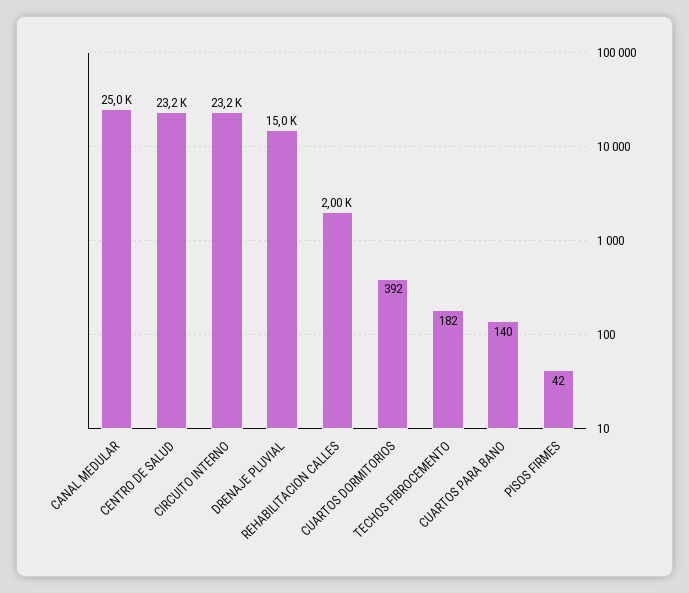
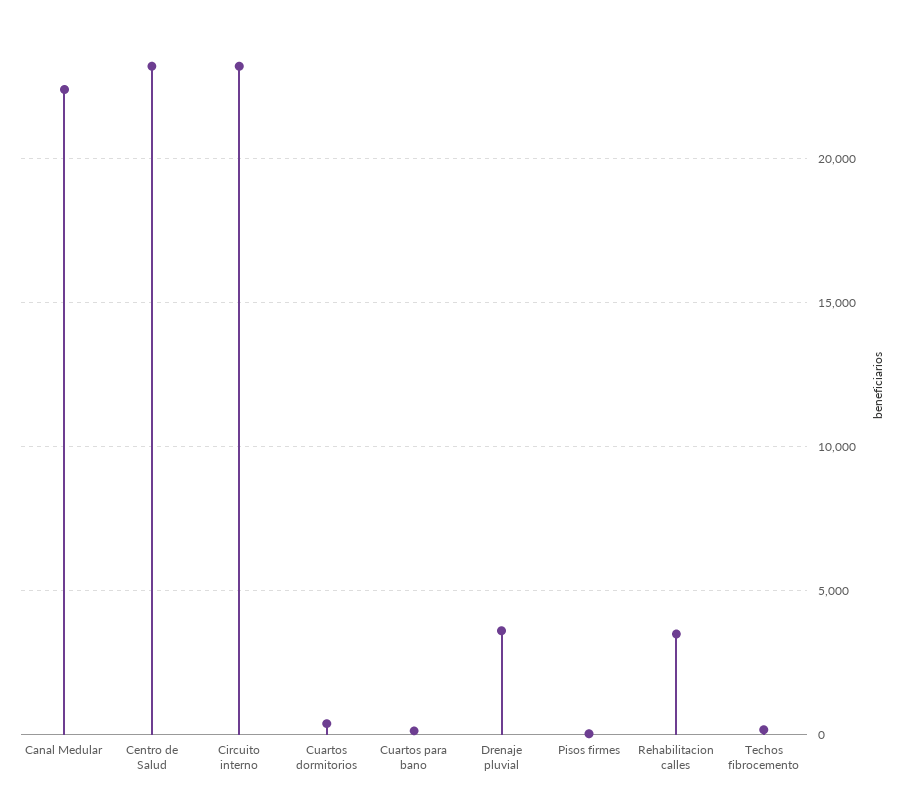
  {
-   "CANAL MEDULAR": 25000,
+   "CANAL MEDULAR": 22500,
    "CENTRO DE SALUD": 23200,
    "CIRCUITO INTERNO": 23200,
-   "DRENAJE PLUVIAL": 15000,
+   "DRENAJE PLUVIAL": 3500,
-   "REHABILITACION CALLES": 2000,
+   "REHABILITACION CALLES": 3500,
    "CUARTOS DORMITORIOS": 392,
    "TECHOS FIBROCEMENTO": 182,
    "CUARTOS PARA BANO": 140,
    "PISOS FIRMES": 42
  }

